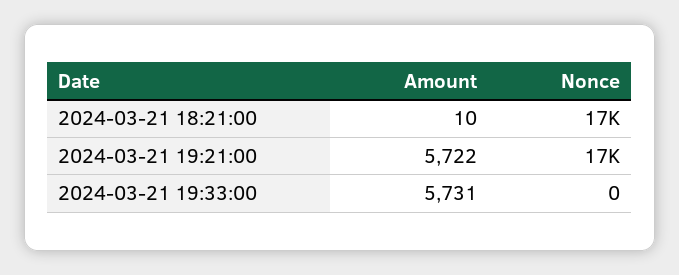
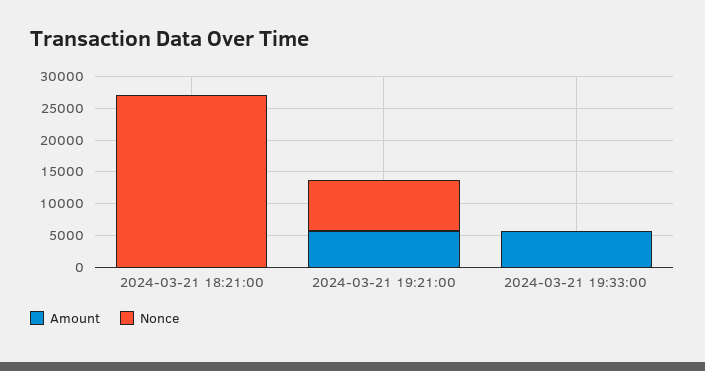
  {
    "Amount": {
      "2024-03-21 18:21:00": 10,
      "2024-03-21 19:21:00": 5722,
      "2024-03-21 19:33:00": 5731
    },
    "Nonce": {
-     "2024-03-21 18:21:00": 17000,
+     "2024-03-21 18:21:00": 27500,
-     "2024-03-21 19:21:00": 17000,
+     "2024-03-21 19:21:00": 7500,
      "2024-03-21 19:33:00": 0
    }
  }

